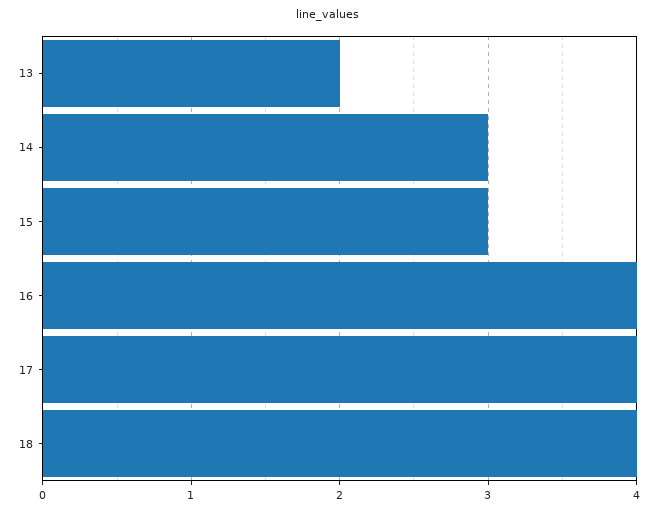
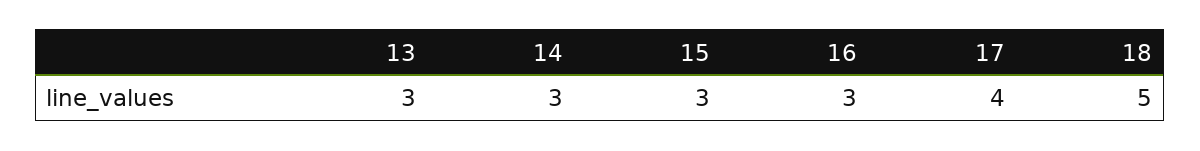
  {
-   "13": 2,
+   "13": 3,
    "14": 3,
    "15": 3,
-   "16": 4,
+   "16": 3,
    "17": 4,
-   "18": 4
+   "18": 5
  }

